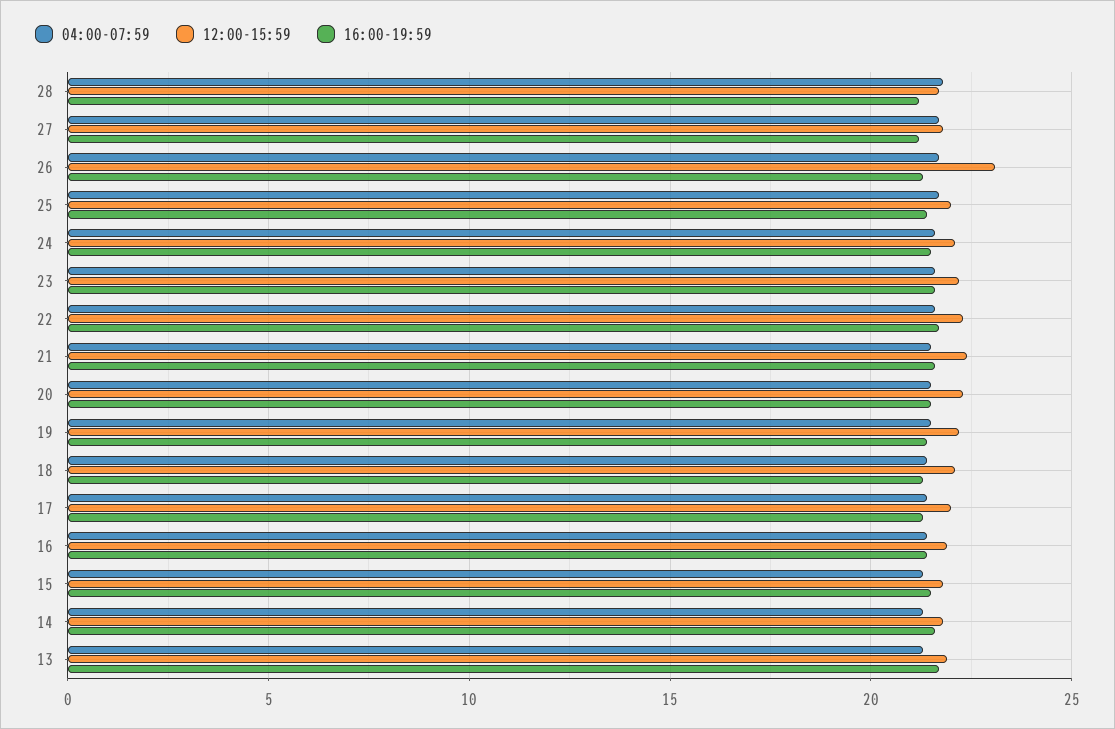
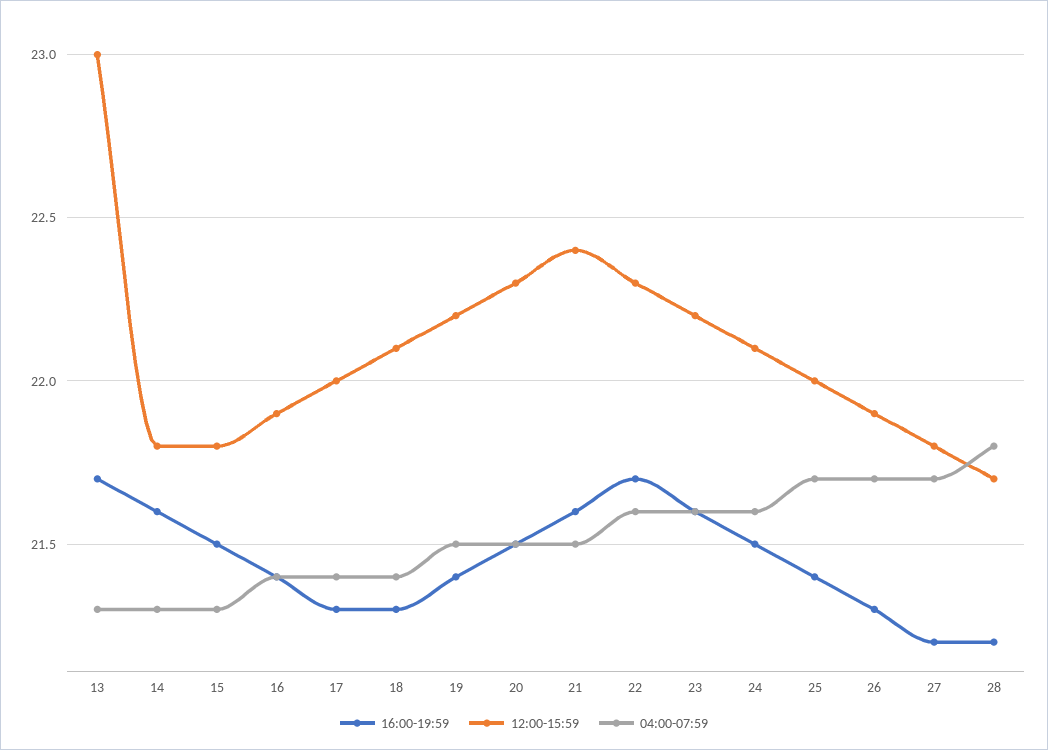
  {
    "04:00-07:59": {
      "28": 21.8,
      "27": 21.7,
      "26": 21.7,
      "25": 21.7,
      "24": 21.6,
      "23": 21.6,
      "22": 21.6,
      "21": 21.5,
      "20": 21.5,
      "19": 21.5,
      "18": 21.4,
      "17": 21.4,
      "16": 21.4,
      "15": 21.3,
      "14": 21.3,
      "13": 21.3
    },
    "12:00-15:59": {
      "28": 21.7,
      "27": 21.8,
-     "26": 23,
+     "26": 21.9,
      "25": 22,
      "24": 22.1,
      "23": 22.2,
      "22": 22.3,
      "21": 22.4,
      "20": 22.3,
      "19": 22.2,
      "18": 22.1,
      "17": 22,
      "16": 21.9,
      "15": 21.8,
      "14": 21.8,
-     "13": 22
+     "13": 23
    },
    "16:00-19:59": {
      "28": 21.2,
      "27": 21.2,
      "26": 21.3,
      "25": 21.4,
      "24": 21.5,
      "23": 21.6,
      "22": 21.7,
      "21": 21.6,
      "20": 21.5,
      "19": 21.4,
      "18": 21.3,
      "17": 21.3,
      "16": 21.4,
      "15": 21.5,
      "14": 21.6,
      "13": 21.7
    }
  }

